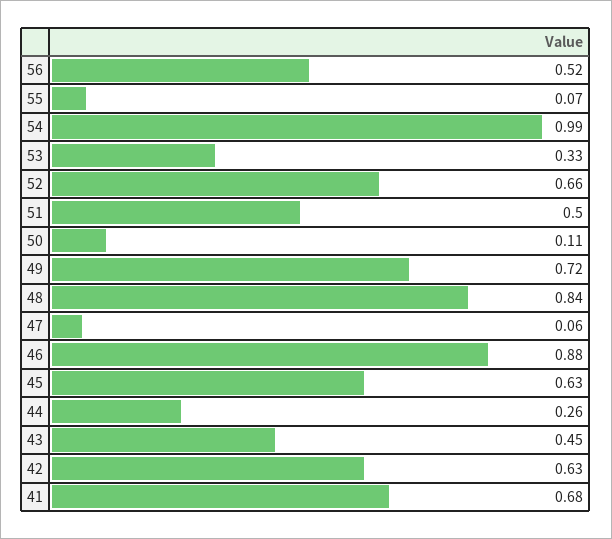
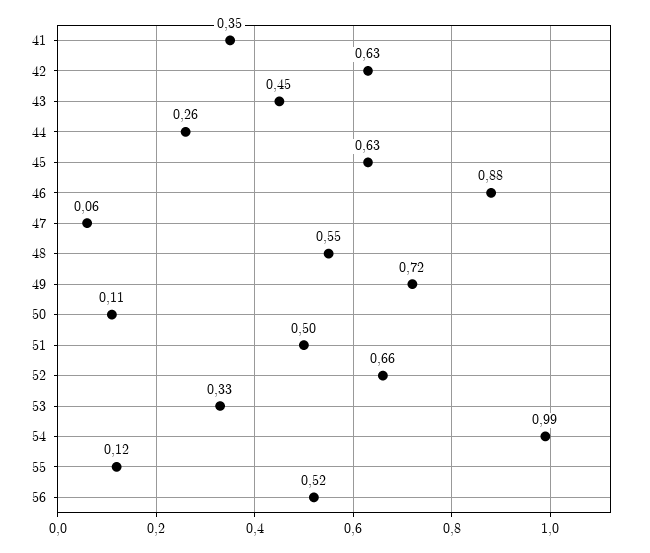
  {
    "56": 0.52,
-   "55": 0.07,
+   "55": 0.12,
    "54": 0.99,
    "53": 0.33,
    "52": 0.66,
    "51": 0.5,
    "50": 0.11,
    "49": 0.72,
-   "48": 0.84,
+   "48": 0.55,
    "47": 0.06,
    "46": 0.88,
    "45": 0.63,
    "44": 0.26,
    "43": 0.45,
    "42": 0.63,
-   "41": 0.68
+   "41": 0.35
  }

